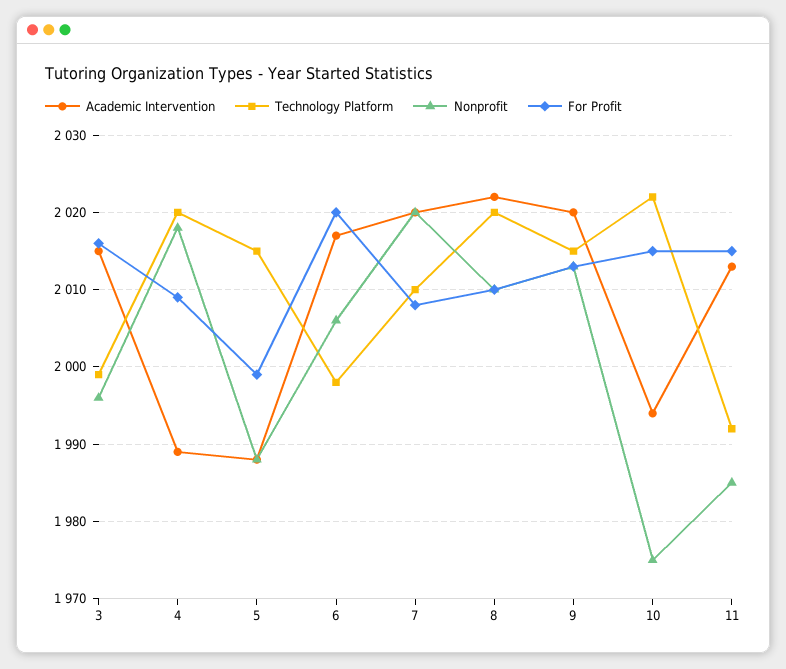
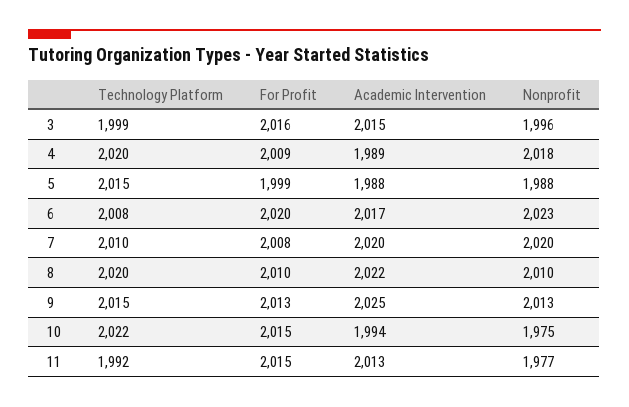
  {
    "Academic Intervention": {
      "3": 2015,
      "4": 1989,
      "5": 1988,
      "6": 2017,
      "7": 2020,
      "8": 2022,
-     "9": 2020,
+     "9": 2025,
      "10": 1994,
      "11": 2013
    },
    "Technology Platform": {
      "3": 1999,
      "4": 2020,
      "5": 2015,
-     "6": 1998,
+     "6": 2008,
      "7": 2010,
      "8": 2020,
      "9": 2015,
      "10": 2022,
      "11": 1992
    },
    "Nonprofit": {
      "3": 1996,
      "4": 2018,
      "5": 1988,
-     "6": 2006,
+     "6": 2023,
      "7": 2020,
      "8": 2010,
      "9": 2013,
      "10": 1975,
-     "11": 1985
+     "11": 1977
    },
    "For Profit": {
      "3": 2016,
      "4": 2009,
      "5": 1999,
      "6": 2020,
      "7": 2008,
      "8": 2010,
      "9": 2013,
      "10": 2015,
      "11": 2015
    }
  }

